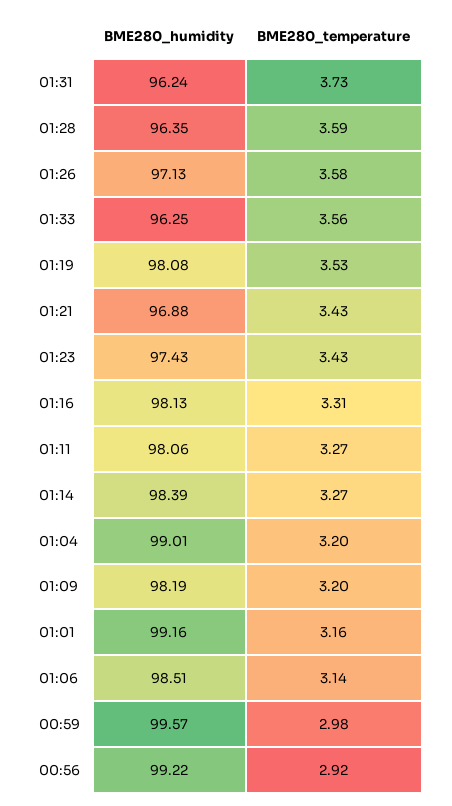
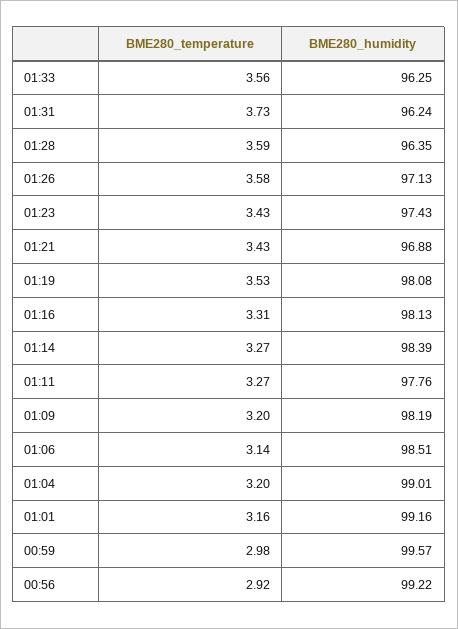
  {
    "BME280_humidity": {
      "01:31": 96.24,
      "01:28": 96.35,
      "01:26": 97.13,
      "01:33": 96.25,
      "01:19": 98.08,
      "01:21": 96.88,
      "01:23": 97.43,
      "01:16": 98.13,
-     "01:11": 98.06,
+     "01:11": 97.76,
      "01:14": 98.39,
      "01:04": 99.01,
      "01:09": 98.19,
      "01:01": 99.16,
      "01:06": 98.51,
      "00:59": 99.57,
      "00:56": 99.22
    },
    "BME280_temperature": {
      "01:31": 3.73,
      "01:28": 3.59,
      "01:26": 3.58,
      "01:33": 3.56,
      "01:19": 3.53,
      "01:21": 3.43,
      "01:23": 3.43,
      "01:16": 3.31,
      "01:11": 3.27,
      "01:14": 3.27,
      "01:04": 3.2,
      "01:09": 3.2,
      "01:01": 3.16,
      "01:06": 3.14,
      "00:59": 2.98,
      "00:56": 2.92
    }
  }

